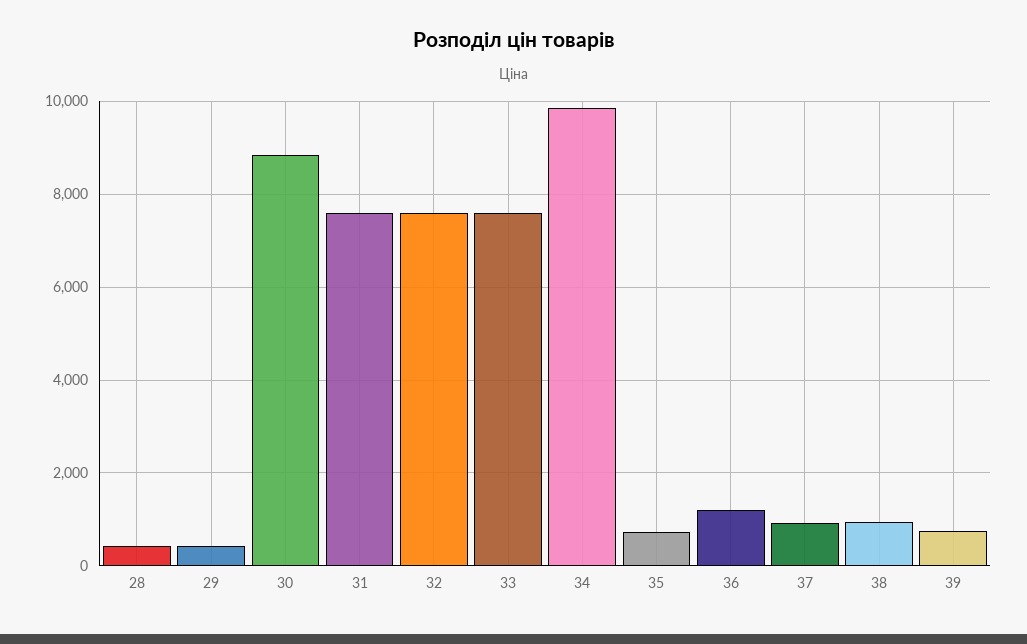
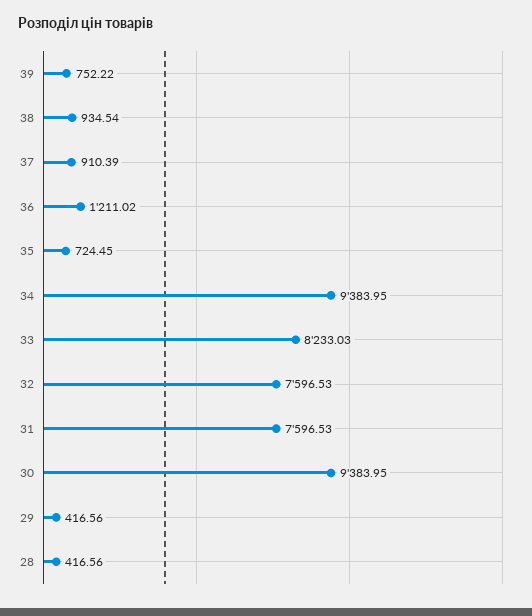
  {
    "28": 416.56,
    "29": 416.56,
-   "30": 8800,
+   "30": 9383.95,
    "31": 7596.53,
    "32": 7596.53,
-   "33": 7600,
+   "33": 8233.03,
-   "34": 9800,
+   "34": 9383.95,
    "35": 724.45,
    "36": 1211.02,
    "37": 910.39,
    "38": 934.54,
    "39": 752.22
  }

